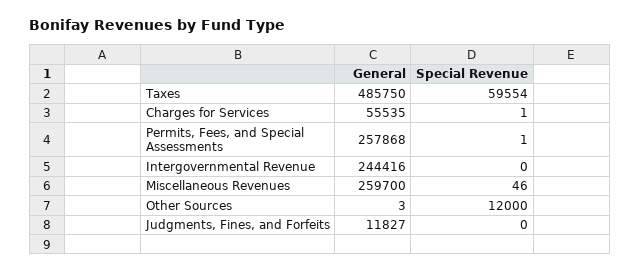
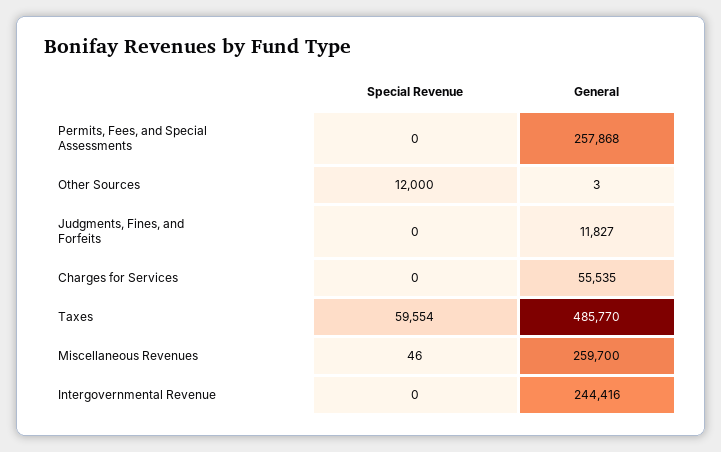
  {
    "General": {
-     "Taxes": 485750,
+     "Taxes": 485770,
      "Charges for Services": 55535,
      "Permits, Fees, and Special Assessments": 257868,
      "Intergovernmental Revenue": 244416,
      "Miscellaneous Revenues": 259700,
      "Other Sources": 3,
      "Judgments, Fines, and Forfeits": 11827
    },
    "Special Revenue": {
      "Taxes": 59554,
-     "Charges for Services": 1,
+     "Charges for Services": 0,
-     "Permits, Fees, and Special Assessments": 1,
+     "Permits, Fees, and Special Assessments": 0,
      "Intergovernmental Revenue": 0,
      "Miscellaneous Revenues": 46,
      "Other Sources": 12000,
      "Judgments, Fines, and Forfeits": 0
    }
  }

